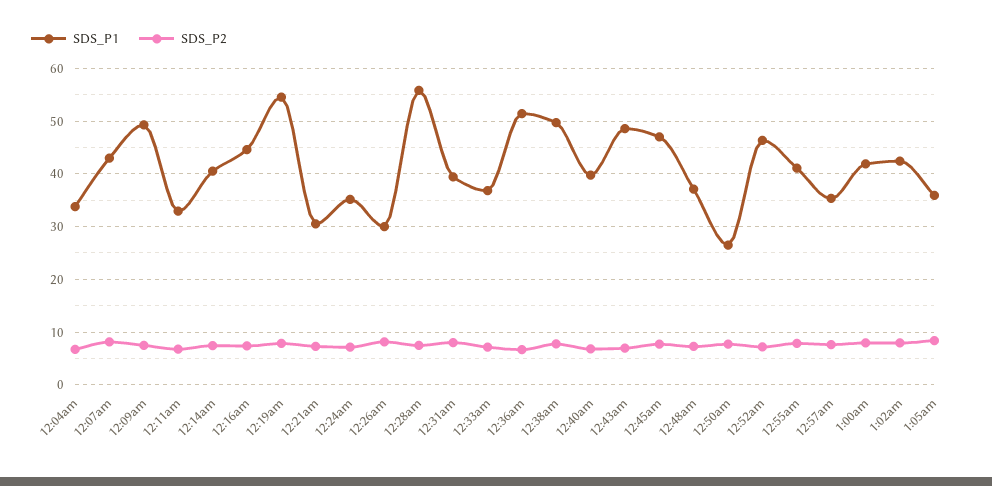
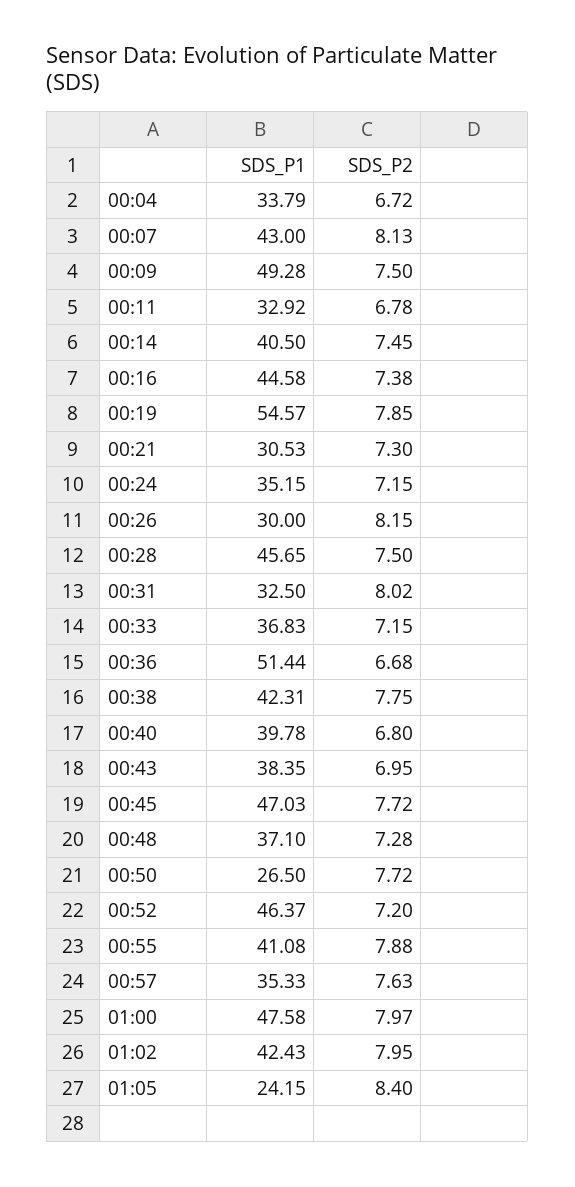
  {
    "SDS_P1": {
      "12:04am": 33.79,
      "12:07am": 43,
      "12:09am": 49.28,
      "12:11am": 32.92,
      "12:14am": 40.5,
      "12:16am": 44.58,
      "12:19am": 54.57,
      "12:21am": 30.53,
      "12:24am": 35.15,
      "12:26am": 30,
-     "12:28am": 56,
+     "12:28am": 45.65,
-     "12:31am": 40,
+     "12:31am": 32.5,
      "12:33am": 36.83,
      "12:36am": 51.44,
-     "12:38am": 50,
+     "12:38am": 42.31,
      "12:40am": 39.78,
-     "12:43am": 48,
+     "12:43am": 38.35,
      "12:45am": 47.03,
      "12:48am": 37.1,
      "12:50am": 26.5,
      "12:52am": 46.37,
      "12:55am": 41.08,
      "12:57am": 35.33,
-     "1:00am": 42,
+     "1:00am": 47.58,
      "1:02am": 42.43,
-     "1:05am": 36
+     "1:05am": 24.15
    },
    "SDS_P2": {
      "12:04am": 6.72,
      "12:07am": 8.13,
      "12:09am": 7.5,
      "12:11am": 6.78,
      "12:14am": 7.45,
      "12:16am": 7.38,
      "12:19am": 7.85,
      "12:21am": 7.3,
      "12:24am": 7.15,
      "12:26am": 8.15,
      "12:28am": 7.5,
      "12:31am": 8.02,
      "12:33am": 7.15,
      "12:36am": 6.68,
      "12:38am": 7.75,
      "12:40am": 6.8,
      "12:43am": 6.95,
      "12:45am": 7.72,
      "12:48am": 7.28,
      "12:50am": 7.72,
      "12:52am": 7.2,
      "12:55am": 7.88,
      "12:57am": 7.63,
      "1:00am": 7.97,
      "1:02am": 7.95,
      "1:05am": 8.4
    }
  }

